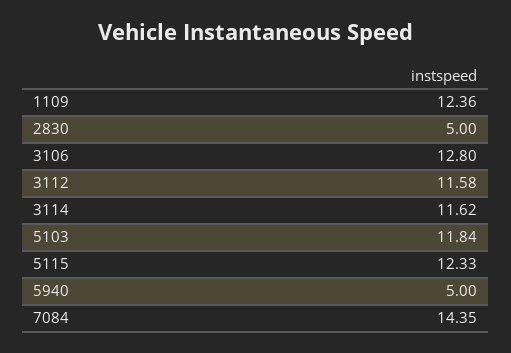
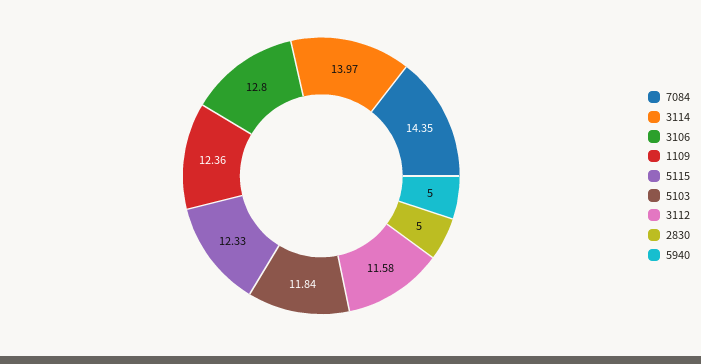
  {
    "1109": 12.36,
    "2830": 5,
    "3106": 12.8,
    "3112": 11.58,
-   "3114": 11.62,
+   "3114": 13.97,
    "5103": 11.84,
    "5115": 12.33,
    "5940": 5,
    "7084": 14.35
  }

